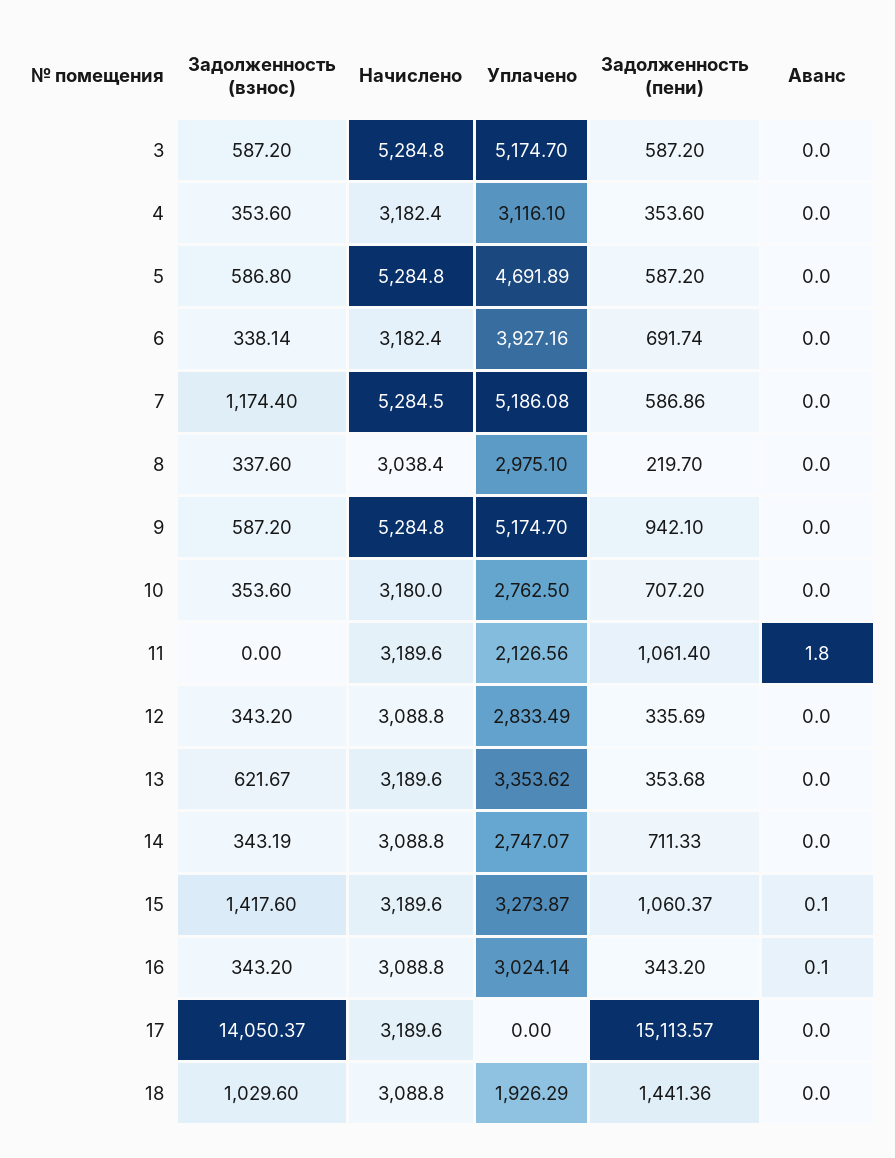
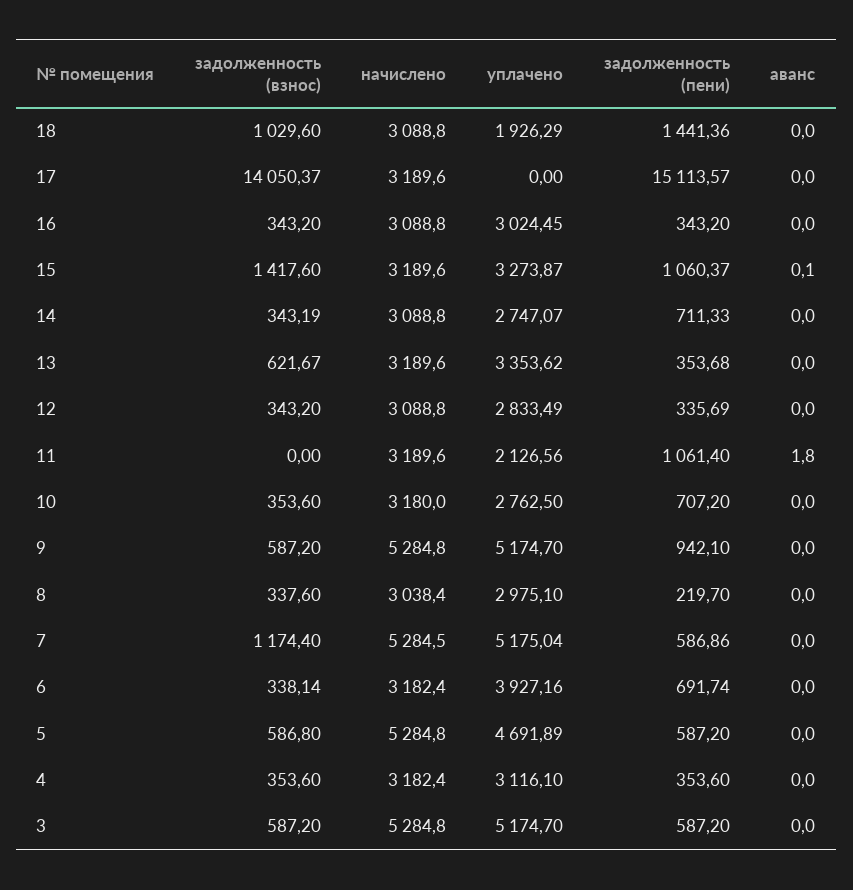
  {
    "Задолженность (взнос)": {
      "3": 587.2,
      "4": 353.6,
      "5": 586.8,
      "6": 338.14,
      "7": 1174.4,
      "8": 337.6,
      "9": 587.2,
      "10": 353.6,
      "11": 0,
      "12": 343.2,
      "13": 621.67,
      "14": 343.19,
      "15": 1417.6,
      "16": 343.2,
      "17": 14050.37,
      "18": 1029.6
    },
    "Начислено": {
      "3": 5284.8,
      "4": 3182.4,
      "5": 5284.8,
      "6": 3182.4,
      "7": 5284.5,
      "8": 3038.4,
      "9": 5284.8,
      "10": 3180,
      "11": 3189.6,
      "12": 3088.8,
      "13": 3189.6,
      "14": 3088.8,
      "15": 3189.6,
      "16": 3088.8,
      "17": 3189.6,
      "18": 3088.8
    },
    "Уплачено": {
      "3": 5174.7,
      "4": 3116.1,
      "5": 4691.89,
      "6": 3927.16,
-     "7": 5186.08,
+     "7": 5175.04,
      "8": 2975.1,
      "9": 5174.7,
      "10": 2762.5,
      "11": 2126.56,
      "12": 2833.49,
      "13": 3353.62,
      "14": 2747.07,
      "15": 3273.87,
-     "16": 3024.14,
+     "16": 3024.45,
      "17": 0,
      "18": 1926.29
    },
    "Задолженность (пени)": {
      "3": 587.2,
      "4": 353.6,
      "5": 587.2,
      "6": 691.74,
      "7": 586.86,
      "8": 219.7,
      "9": 942.1,
      "10": 707.2,
      "11": 1061.4,
      "12": 335.69,
      "13": 353.68,
      "14": 711.33,
      "15": 1060.37,
      "16": 343.2,
      "17": 15113.57,
      "18": 1441.36
    },
    "Аванс": {
      "3": 0,
      "4": 0,
      "5": 0,
      "6": 0,
      "7": 0,
      "8": 0,
      "9": 0,
      "10": 0,
      "11": 1.8,
      "12": 0,
      "13": 0,
      "14": 0,
      "15": 0.1,
-     "16": 0.1,
+     "16": 0,
      "17": 0,
      "18": 0
    }
  }

